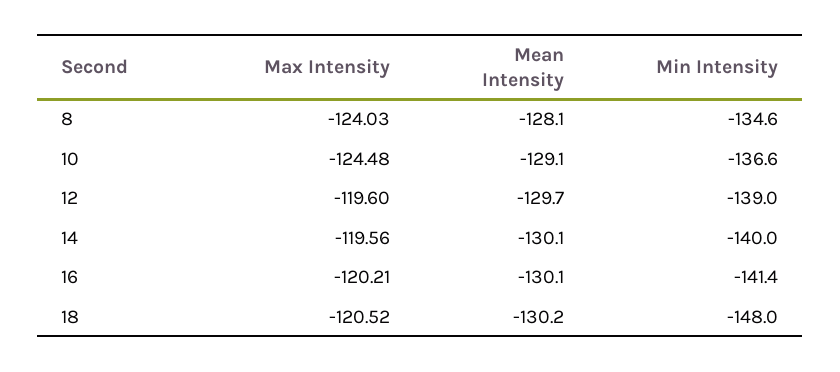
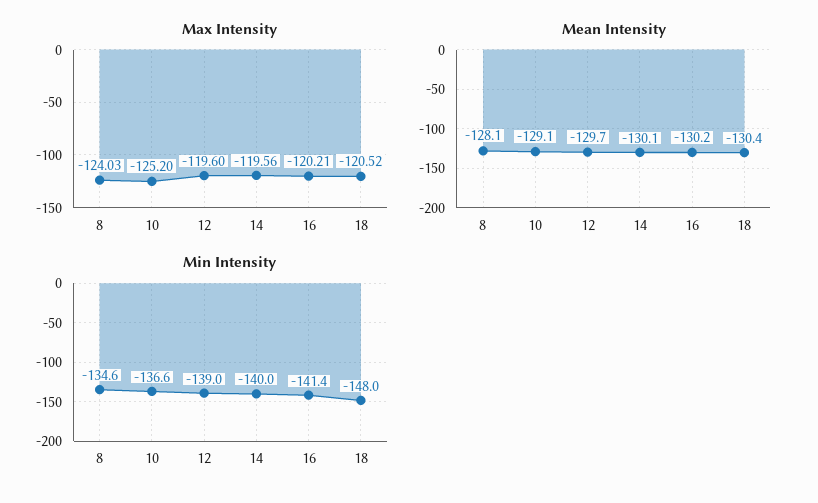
  {
    "Max Intensity": {
      "8": -124.03,
-     "10": -124.48,
+     "10": -125.2,
      "12": -119.6,
      "14": -119.56,
      "16": -120.21,
      "18": -120.52
    },
    "Mean Intensity": {
      "8": -128.1,
      "10": -129.1,
      "12": -129.7,
      "14": -130.1,
-     "16": -130.1,
+     "16": -130.2,
-     "18": -130.2
+     "18": -130.4
    },
    "Min Intensity": {
      "8": -134.6,
      "10": -136.6,
      "12": -139,
      "14": -140,
      "16": -141.4,
      "18": -148
    }
  }

